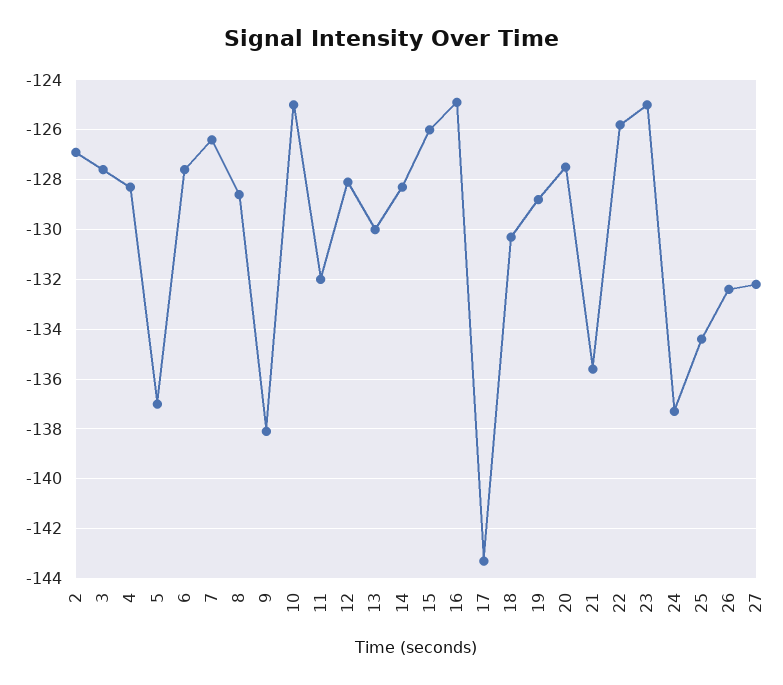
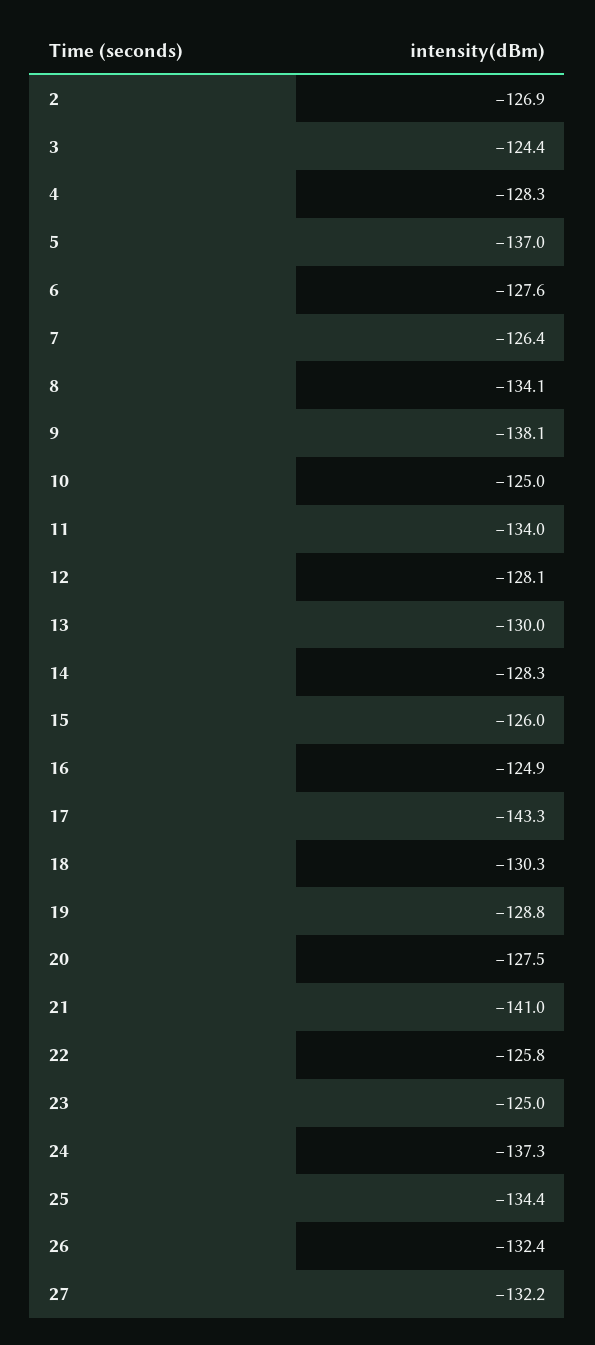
  {
    "2": -126.9,
-   "3": -127.5,
+   "3": -124.4,
    "4": -128.3,
    "5": -137,
    "6": -127.6,
    "7": -126.4,
-   "8": -128.5,
+   "8": -134.1,
    "9": -138.1,
    "10": -125,
-   "11": -132,
+   "11": -134,
    "12": -128.1,
    "13": -130,
    "14": -128.3,
    "15": -126,
    "16": -124.9,
    "17": -143.3,
    "18": -130.3,
    "19": -128.8,
    "20": -127.5,
-   "21": -135.5,
+   "21": -141,
    "22": -125.8,
    "23": -125,
    "24": -137.3,
    "25": -134.4,
    "26": -132.4,
    "27": -132.2
  }

